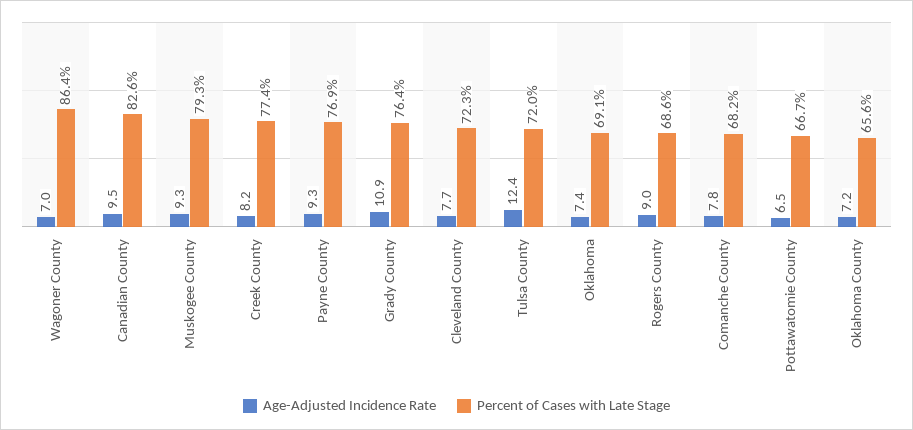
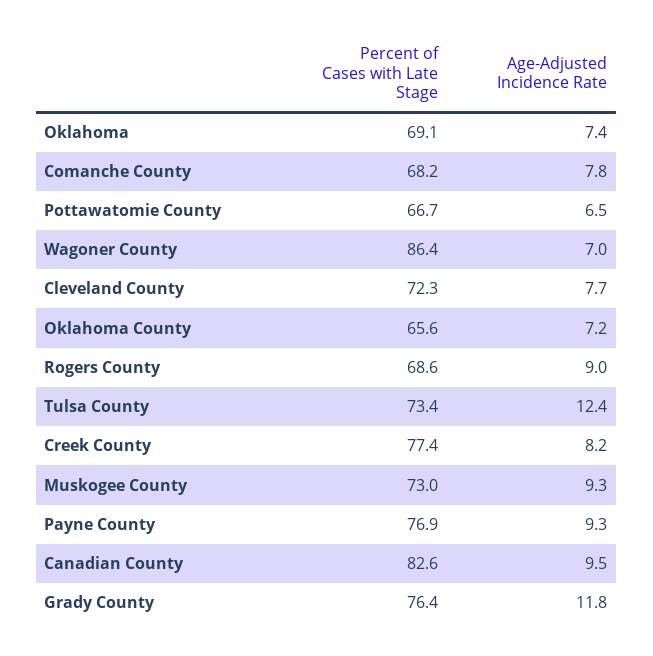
  {
    "Age-Adjusted Incidence Rate": {
      "Wagoner County": 7,
      "Canadian County": 9.5,
      "Muskogee County": 9.3,
      "Creek County": 8.2,
      "Payne County": 9.3,
-     "Grady County": 10.9,
+     "Grady County": 11.8,
      "Cleveland County": 7.7,
      "Tulsa County": 12.4,
      "Oklahoma": 7.4,
      "Rogers County": 9,
      "Comanche County": 7.8,
      "Pottawatomie County": 6.5,
      "Oklahoma County": 7.2
    },
    "Percent of Cases with Late Stage": {
      "Wagoner County": 86.4,
      "Canadian County": 82.6,
-     "Muskogee County": 79.3,
+     "Muskogee County": 73,
      "Creek County": 77.4,
      "Payne County": 76.9,
      "Grady County": 76.4,
      "Cleveland County": 72.3,
-     "Tulsa County": 72,
+     "Tulsa County": 73.4,
      "Oklahoma": 69.1,
      "Rogers County": 68.6,
      "Comanche County": 68.2,
      "Pottawatomie County": 66.7,
      "Oklahoma County": 65.6
    }
  }

